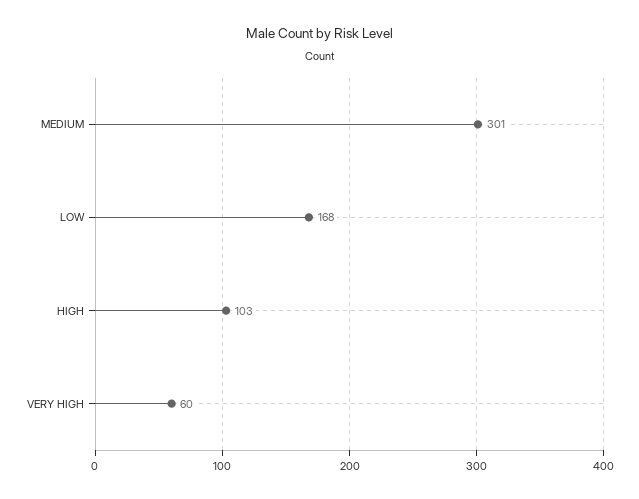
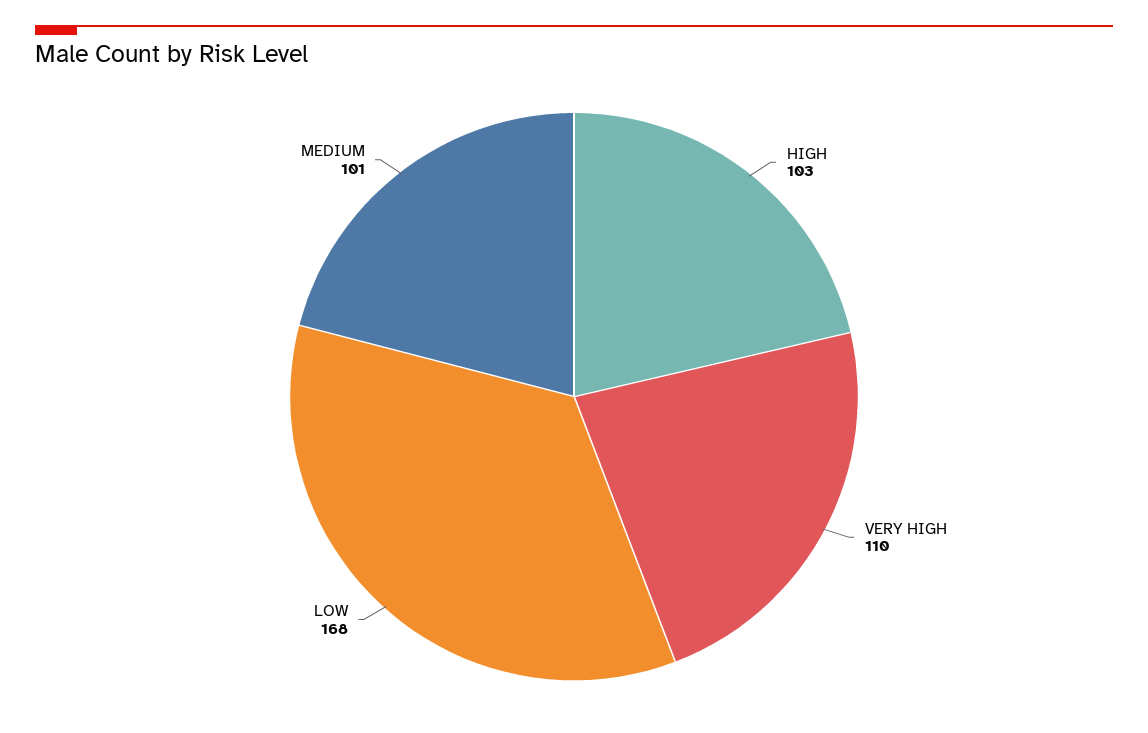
  {
-   "MEDIUM": 301,
+   "MEDIUM": 101,
    "LOW": 168,
    "HIGH": 103,
-   "VERY HIGH": 60
+   "VERY HIGH": 110
  }

